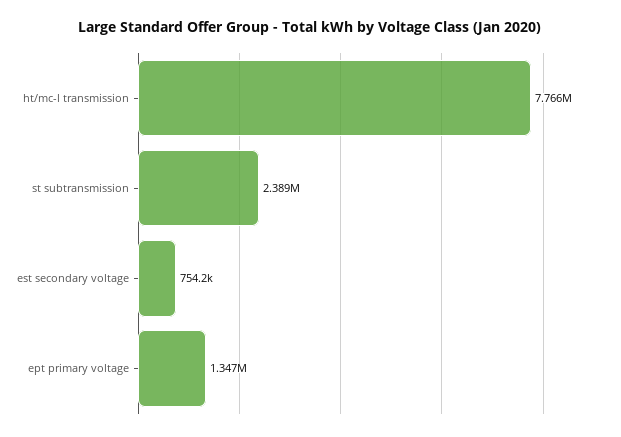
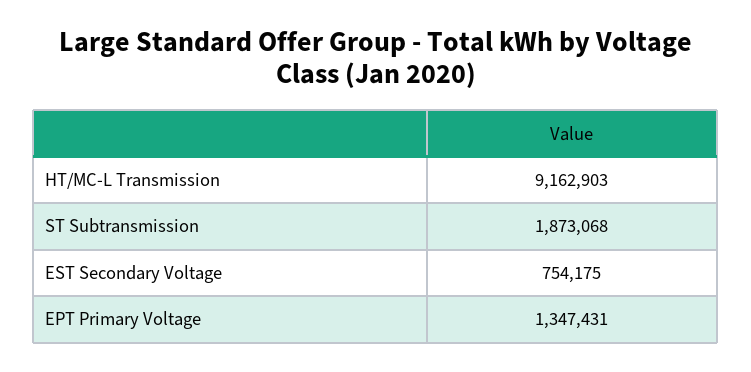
  {
-   "ht/mc-l transmission": 7766000,
+   "ht/mc-l transmission": 9162903,
-   "st subtransmission": 2389000,
+   "st subtransmission": 1873068,
    "est secondary voltage": 754175,
    "ept primary voltage": 1347431
  }

